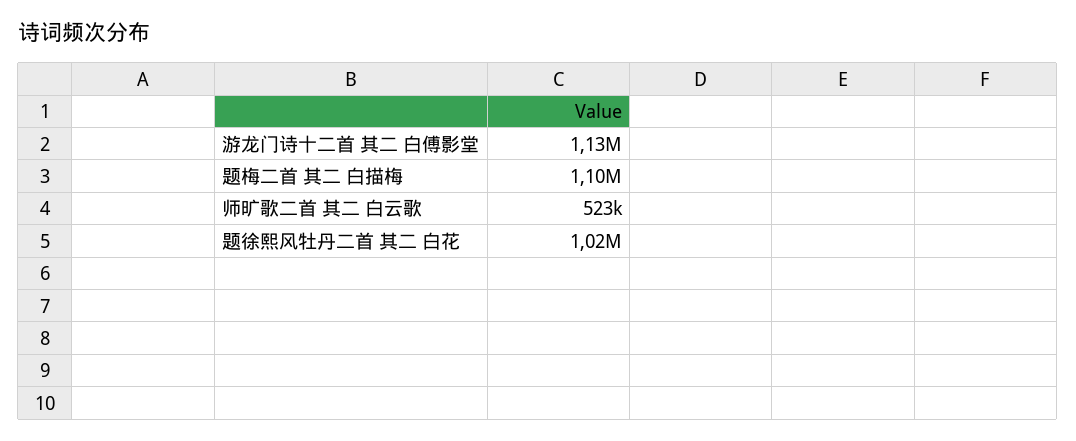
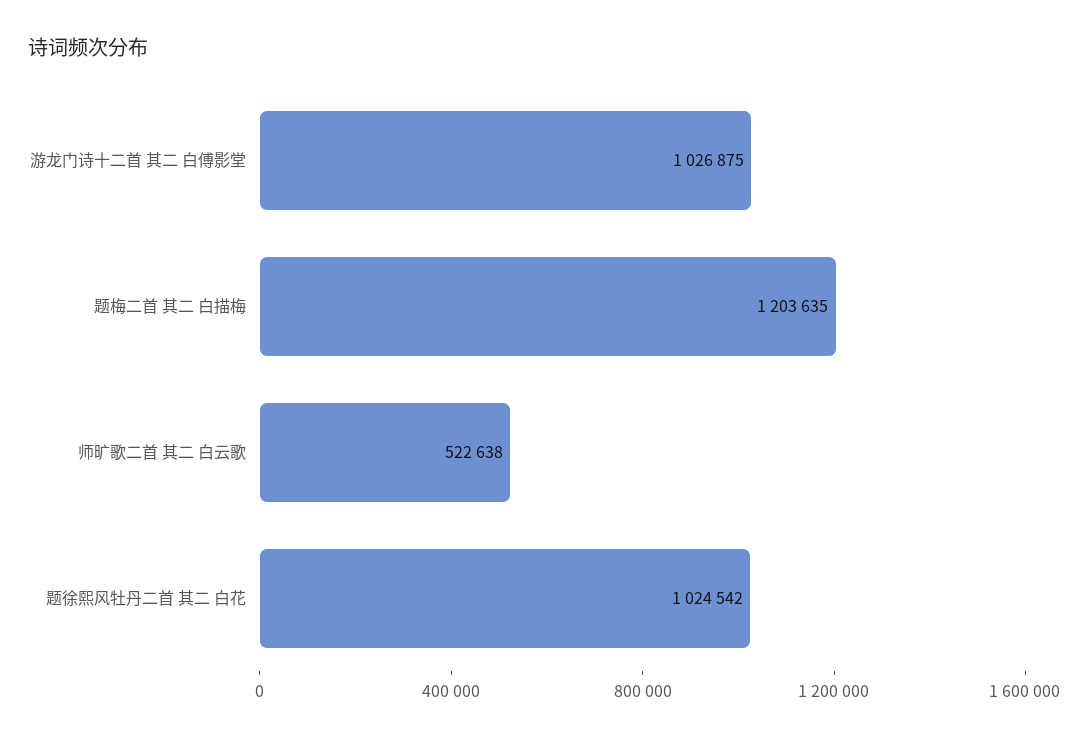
  {
-   "游龙门诗十二首 其二 白傅影堂": 1130000,
+   "游龙门诗十二首 其二 白傅影堂": 1026875,
-   "题梅二首 其二 白描梅": 1100000,
+   "题梅二首 其二 白描梅": 1203635,
    "师旷歌二首 其二 白云歌": 522638,
    "题徐熙风牡丹二首 其二 白花": 1024542
  }

